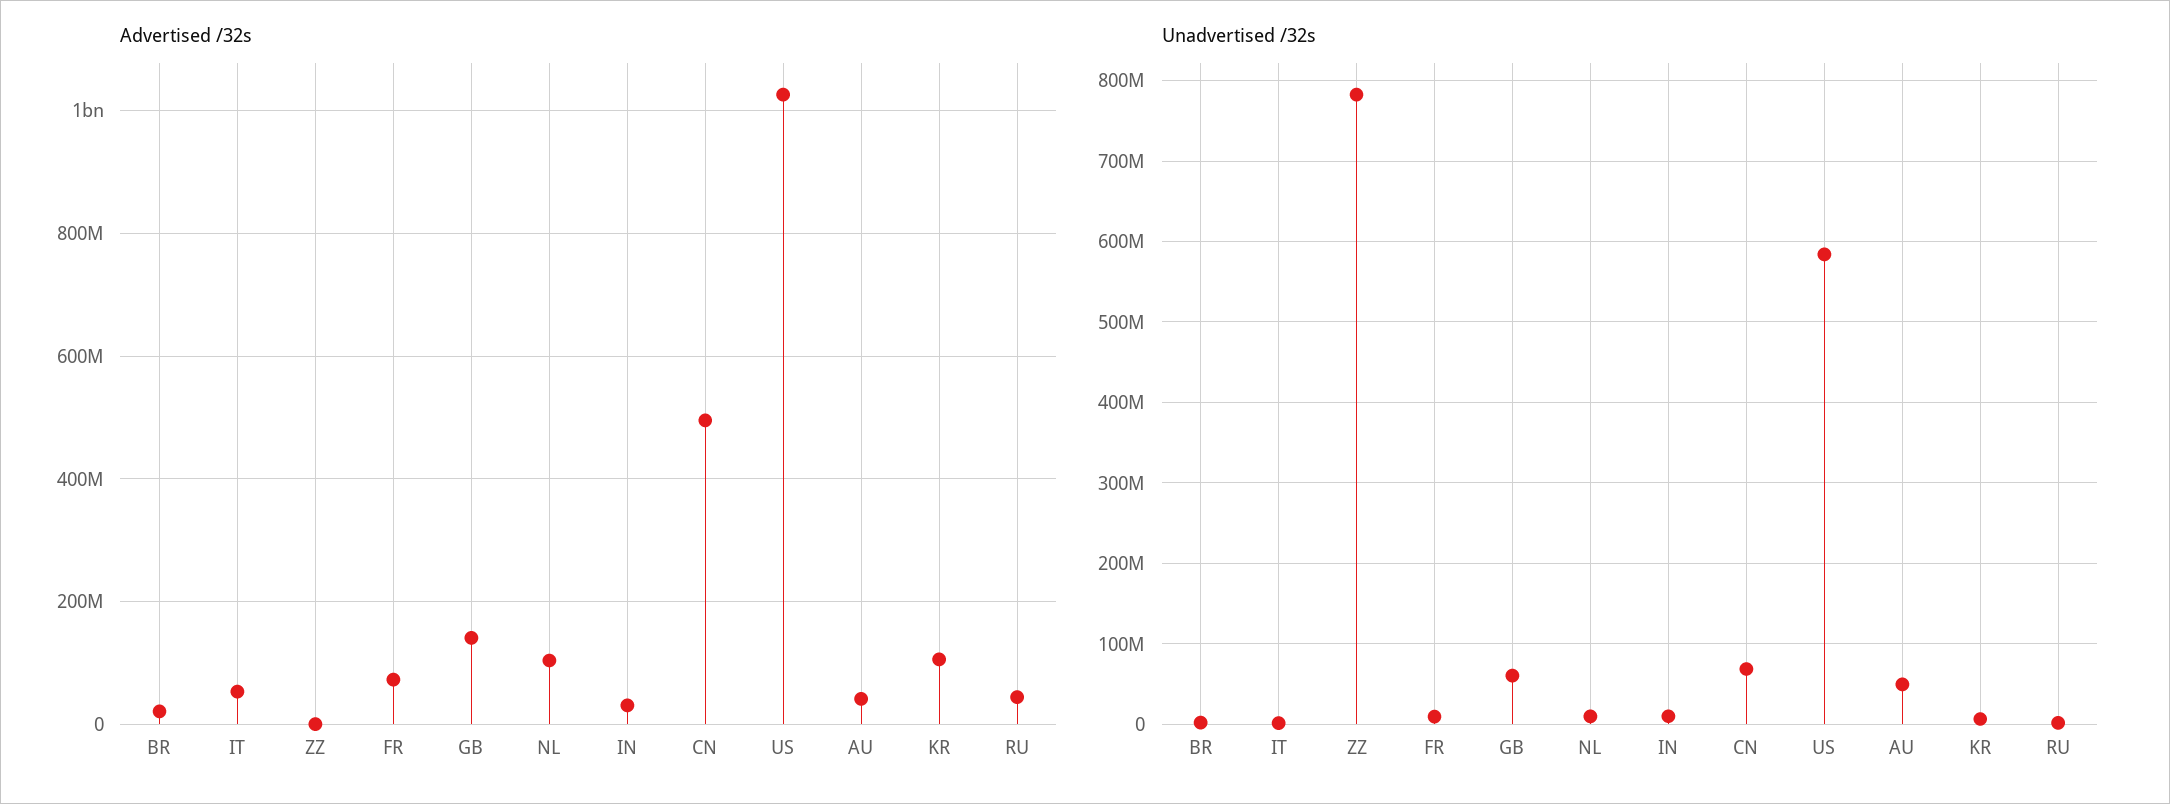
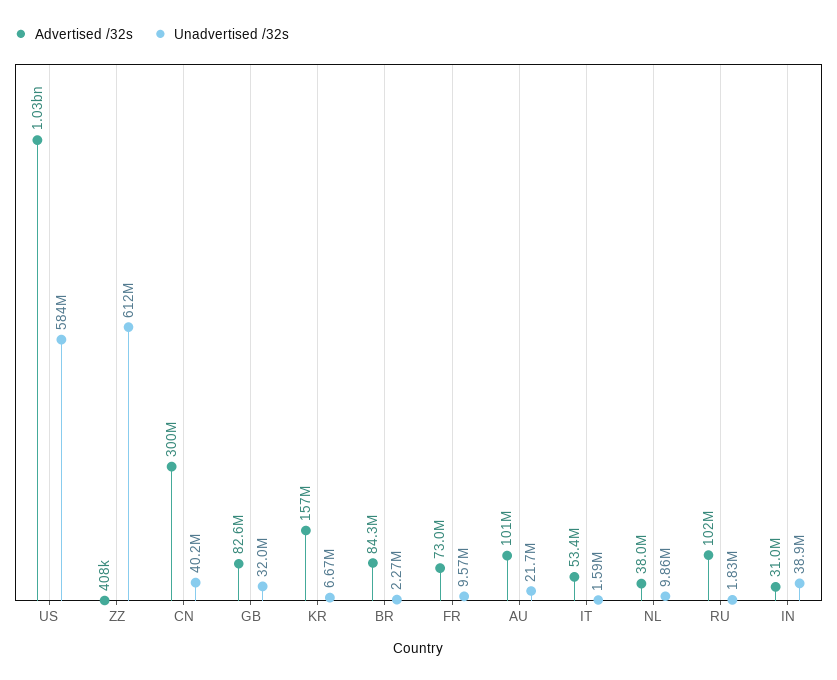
  {
    "Advertised /32s": {
-     "BR": 20000000,
+     "BR": 84300000,
      "IT": 53400000,
      "ZZ": 408000,
      "FR": 73000000,
-     "GB": 140000000,
+     "GB": 82600000,
-     "NL": 100000000,
+     "NL": 38000000,
      "IN": 31000000,
-     "CN": 500000000,
+     "CN": 300000000,
      "US": 1030000000,
-     "AU": 40000000,
+     "AU": 101000000,
-     "KR": 100000000,
+     "KR": 157000000,
-     "RU": 40000000
+     "RU": 102000000
    },
    "Unadvertised /32s": {
      "BR": 2270000,
      "IT": 1590000,
-     "ZZ": 780000000,
+     "ZZ": 612000000,
      "FR": 9570000,
-     "GB": 60000000,
+     "GB": 32000000,
      "NL": 9860000,
-     "IN": 10000000,
+     "IN": 38900000,
-     "CN": 70000000,
+     "CN": 40200000,
      "US": 584000000,
-     "AU": 50000000,
+     "AU": 21700000,
      "KR": 6670000,
      "RU": 1830000
    }
  }

